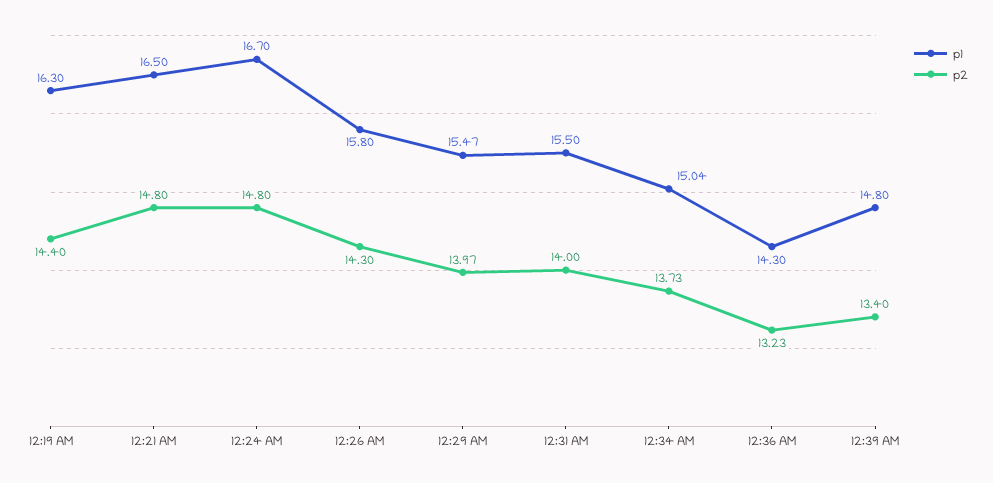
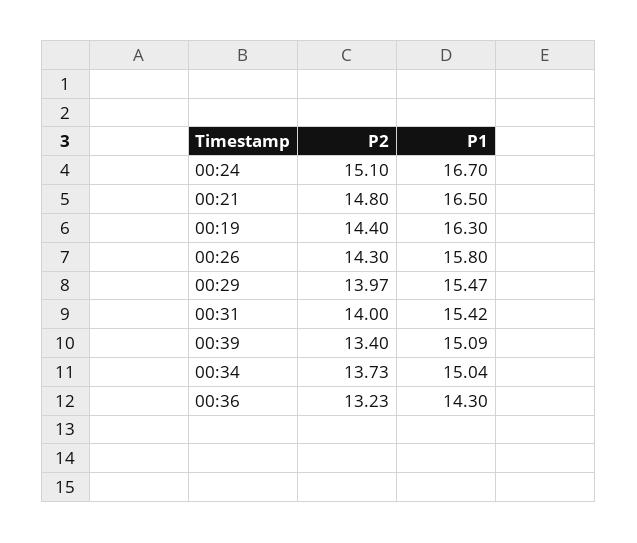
  {
    "p1": {
      "12:19 AM": 16.3,
      "12:21 AM": 16.5,
      "12:24 AM": 16.7,
      "12:26 AM": 15.8,
      "12:29 AM": 15.47,
-     "12:31 AM": 15.5,
+     "12:31 AM": 15.42,
      "12:34 AM": 15.04,
      "12:36 AM": 14.3,
-     "12:39 AM": 14.8
+     "12:39 AM": 15.09
    },
    "p2": {
      "12:19 AM": 14.4,
      "12:21 AM": 14.8,
-     "12:24 AM": 14.8,
+     "12:24 AM": 15.1,
      "12:26 AM": 14.3,
      "12:29 AM": 13.97,
      "12:31 AM": 14,
      "12:34 AM": 13.73,
      "12:36 AM": 13.23,
      "12:39 AM": 13.4
    }
  }

